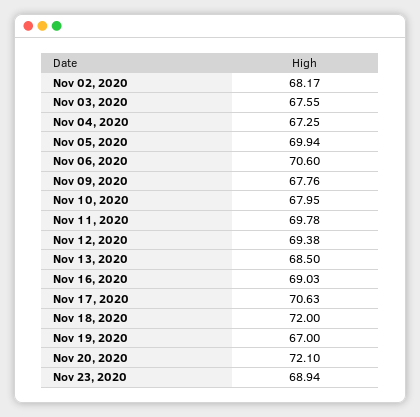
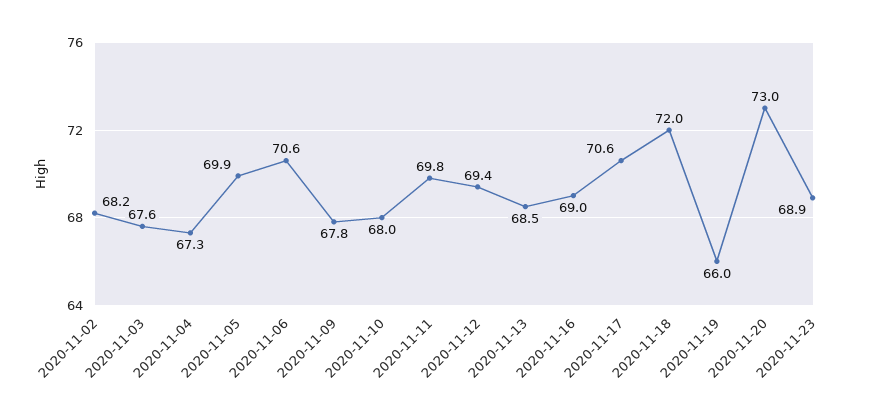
  {
    "Nov 02, 2020": 68.17,
    "Nov 03, 2020": 67.55,
    "Nov 04, 2020": 67.25,
    "Nov 05, 2020": 69.94,
    "Nov 06, 2020": 70.6,
    "Nov 09, 2020": 67.76,
    "Nov 10, 2020": 67.95,
    "Nov 11, 2020": 69.78,
    "Nov 12, 2020": 69.38,
    "Nov 13, 2020": 68.5,
    "Nov 16, 2020": 69.03,
    "Nov 17, 2020": 70.63,
    "Nov 18, 2020": 72,
-   "Nov 19, 2020": 67,
+   "Nov 19, 2020": 66,
-   "Nov 20, 2020": 72.1,
+   "Nov 20, 2020": 73,
    "Nov 23, 2020": 68.94
  }

